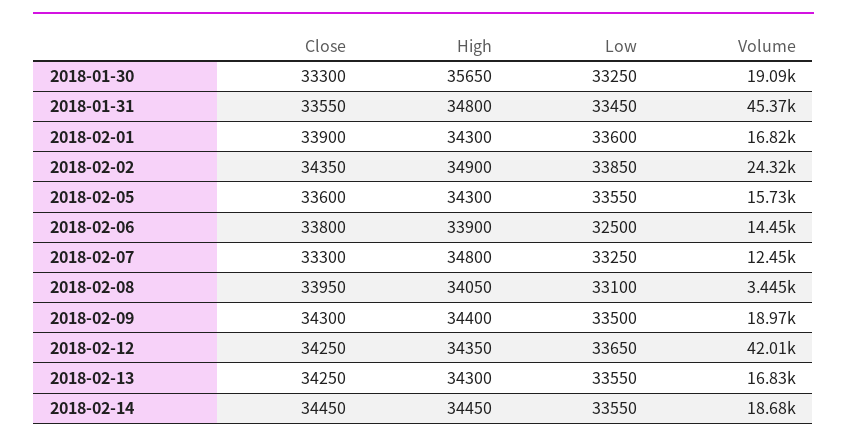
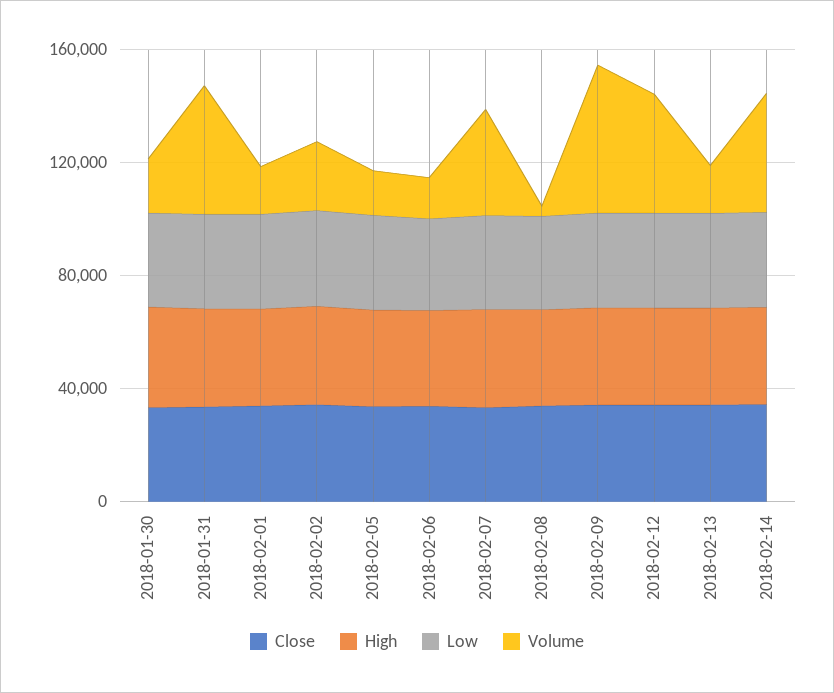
  {
    "Close": {
      "2018-01-30": 33300,
      "2018-01-31": 33550,
      "2018-02-01": 33900,
      "2018-02-02": 34350,
      "2018-02-05": 33600,
      "2018-02-06": 33800,
      "2018-02-07": 33300,
      "2018-02-08": 33950,
      "2018-02-09": 34300,
      "2018-02-12": 34250,
      "2018-02-13": 34250,
      "2018-02-14": 34450
    },
    "High": {
      "2018-01-30": 35650,
      "2018-01-31": 34800,
      "2018-02-01": 34300,
      "2018-02-02": 34900,
      "2018-02-05": 34300,
      "2018-02-06": 33900,
      "2018-02-07": 34800,
      "2018-02-08": 34050,
      "2018-02-09": 34400,
      "2018-02-12": 34350,
      "2018-02-13": 34300,
      "2018-02-14": 34450
    },
    "Low": {
      "2018-01-30": 33250,
      "2018-01-31": 33450,
      "2018-02-01": 33600,
      "2018-02-02": 33850,
      "2018-02-05": 33550,
      "2018-02-06": 32500,
      "2018-02-07": 33250,
      "2018-02-08": 33100,
      "2018-02-09": 33500,
      "2018-02-12": 33650,
      "2018-02-13": 33550,
      "2018-02-14": 33550
    },
    "Volume": {
      "2018-01-30": 19090,
      "2018-01-31": 45370,
      "2018-02-01": 16820,
      "2018-02-02": 24320,
      "2018-02-05": 15730,
      "2018-02-06": 14450,
-     "2018-02-07": 12450,
+     "2018-02-07": 40000,
      "2018-02-08": 3445,
-     "2018-02-09": 18970,
+     "2018-02-09": 50000,
      "2018-02-12": 42010,
      "2018-02-13": 16830,
-     "2018-02-14": 18680
+     "2018-02-14": 40000
    }
  }

